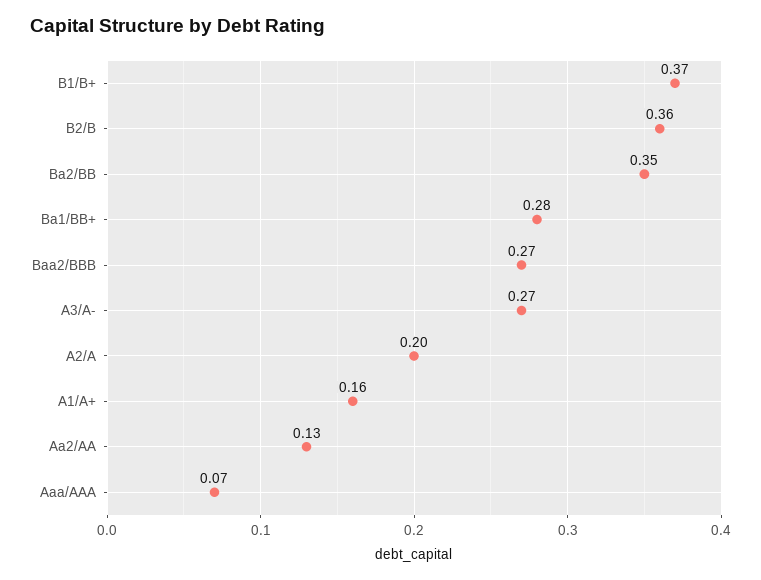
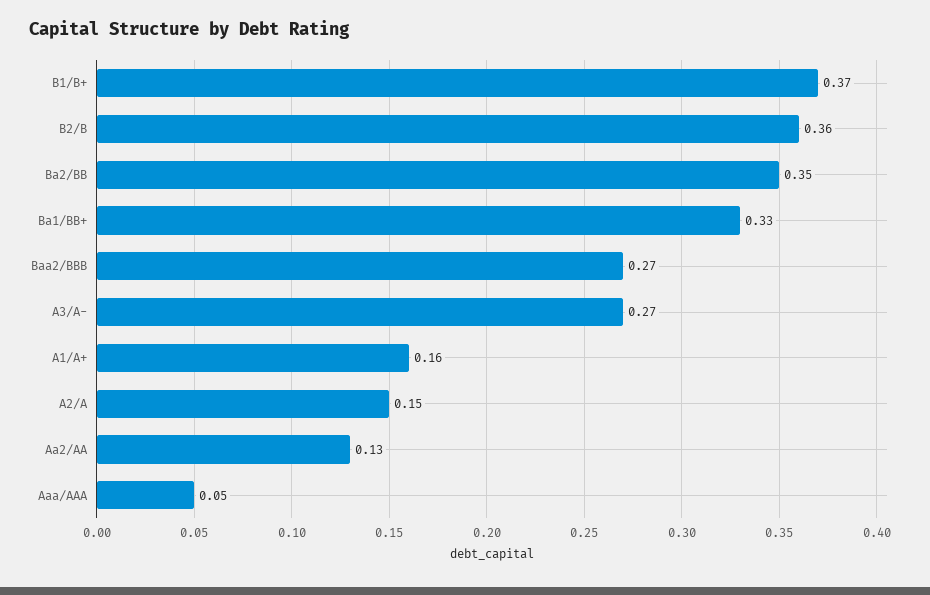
  {
    "B1/B+": 0.37,
    "B2/B": 0.36,
    "Ba2/BB": 0.35,
-   "Ba1/BB+": 0.28,
+   "Ba1/BB+": 0.33,
    "Baa2/BBB": 0.27,
    "A3/A-": 0.27,
-   "A2/A": 0.2,
+   "A2/A": 0.15,
    "A1/A+": 0.16,
    "Aa2/AA": 0.13,
-   "Aaa/AAA": 0.07
+   "Aaa/AAA": 0.05
  }

